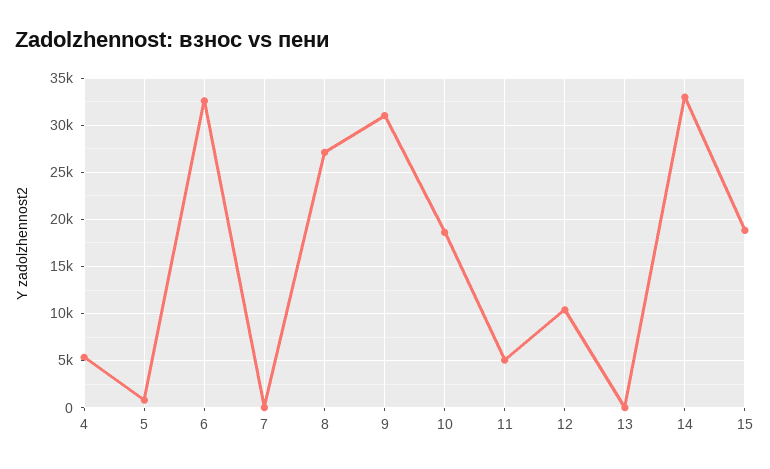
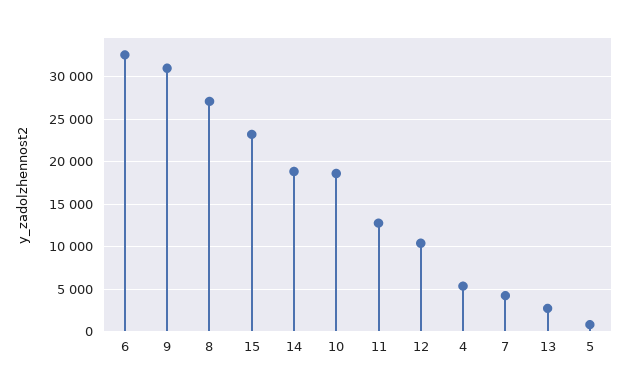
  {
    "4": 5000,
    "5": 1000,
    "6": 33000,
-   "7": 0,
+   "7": 4000,
    "8": 27000,
    "9": 31000,
    "10": 19000,
-   "11": 5000,
+   "11": 13000,
    "12": 10000,
-   "13": 0,
+   "13": 3000,
-   "14": 33000,
+   "14": 19000,
-   "15": 19000
+   "15": 23000
  }

